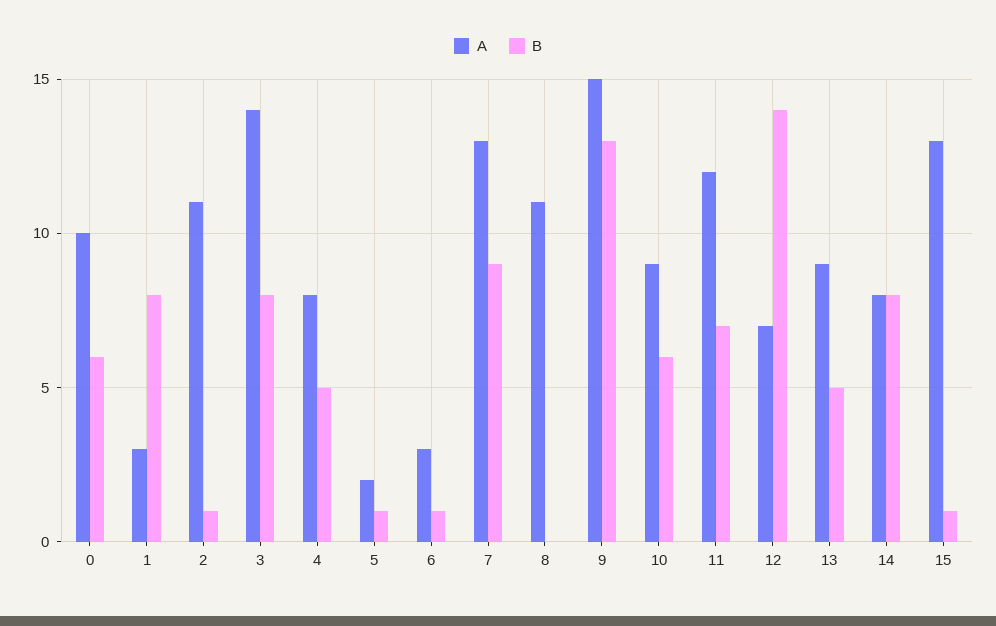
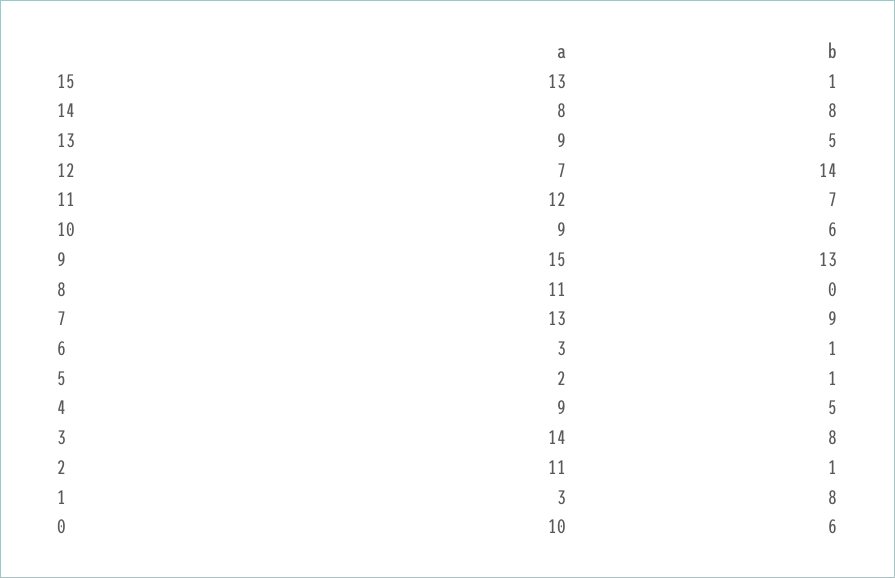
  {
    "A": {
      "0": 10,
      "1": 3,
      "2": 11,
      "3": 14,
-     "4": 8,
+     "4": 9,
      "5": 2,
      "6": 3,
      "7": 13,
      "8": 11,
      "9": 15,
      "10": 9,
      "11": 12,
      "12": 7,
      "13": 9,
      "14": 8,
      "15": 13
    },
    "B": {
      "0": 6,
      "1": 8,
      "2": 1,
      "3": 8,
      "4": 5,
      "5": 1,
      "6": 1,
      "7": 9,
      "8": 0,
      "9": 13,
      "10": 6,
      "11": 7,
      "12": 14,
      "13": 5,
      "14": 8,
      "15": 1
    }
  }

